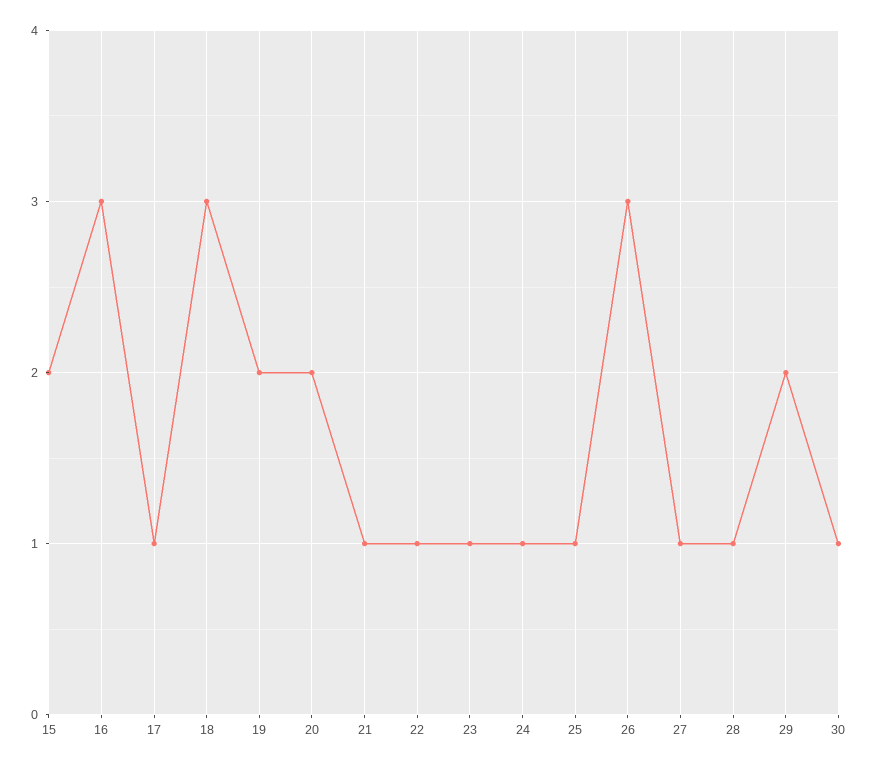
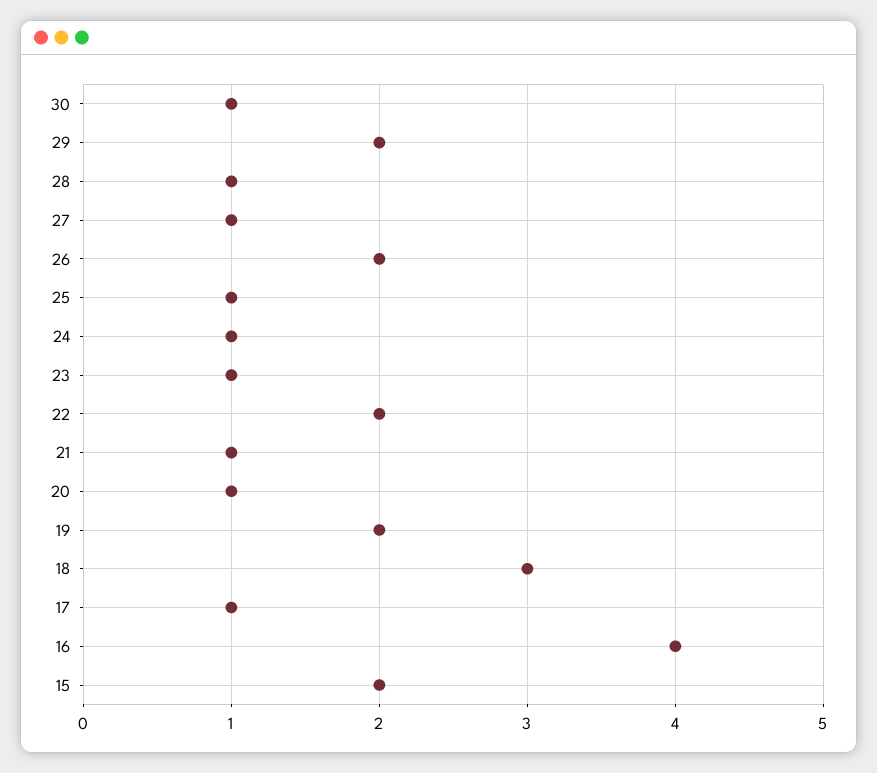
  {
    "15": 2,
-   "16": 3,
+   "16": 4,
    "17": 1,
    "18": 3,
    "19": 2,
-   "20": 2,
+   "20": 1,
    "21": 1,
-   "22": 1,
+   "22": 2,
    "23": 1,
    "24": 1,
    "25": 1,
-   "26": 3,
+   "26": 2,
    "27": 1,
    "28": 1,
    "29": 2,
    "30": 1
  }

